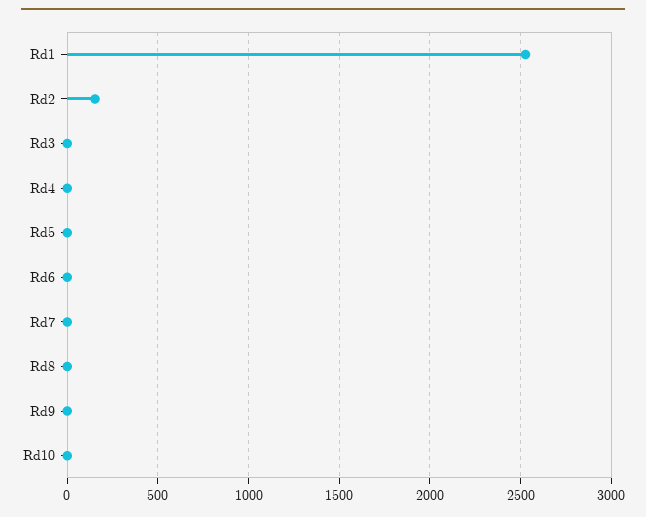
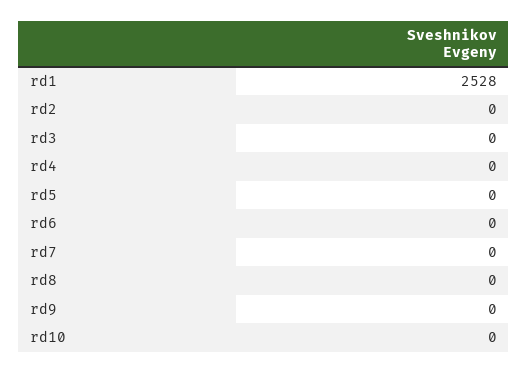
  {
    "Rd1": 2528,
-   "Rd2": 150,
+   "Rd2": 0,
    "Rd3": 0,
    "Rd4": 0,
    "Rd5": 0,
    "Rd6": 0,
    "Rd7": 0,
    "Rd8": 0,
    "Rd9": 0,
    "Rd10": 0
  }

